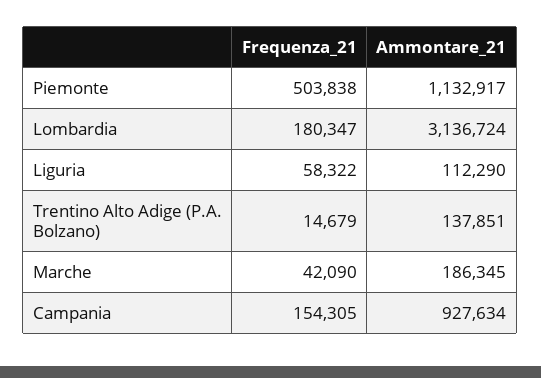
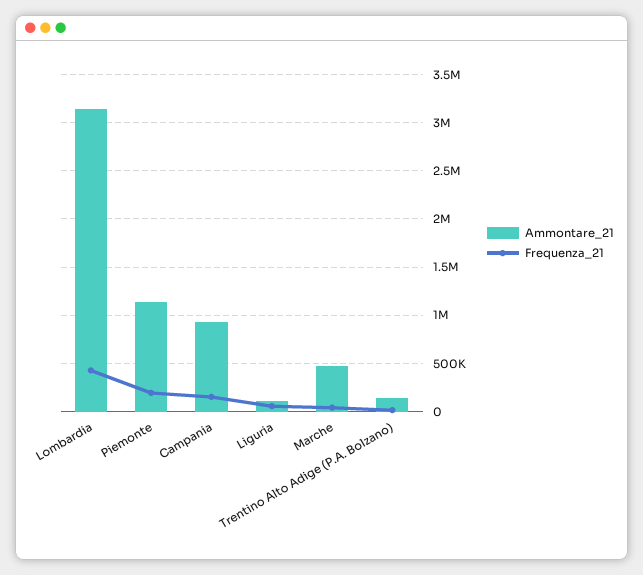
  {
    "Frequenza_21": {
-     "Piemonte": 503838,
+     "Piemonte": 200000,
-     "Lombardia": 180347,
+     "Lombardia": 400000,
      "Liguria": 58322,
      "Trentino Alto Adige (P.A. Bolzano)": 14679,
      "Marche": 42090,
      "Campania": 154305
    },
    "Ammontare_21": {
      "Piemonte": 1132917,
      "Lombardia": 3136724,
      "Liguria": 112290,
      "Trentino Alto Adige (P.A. Bolzano)": 137851,
-     "Marche": 186345,
+     "Marche": 500000,
      "Campania": 927634
    }
  }

